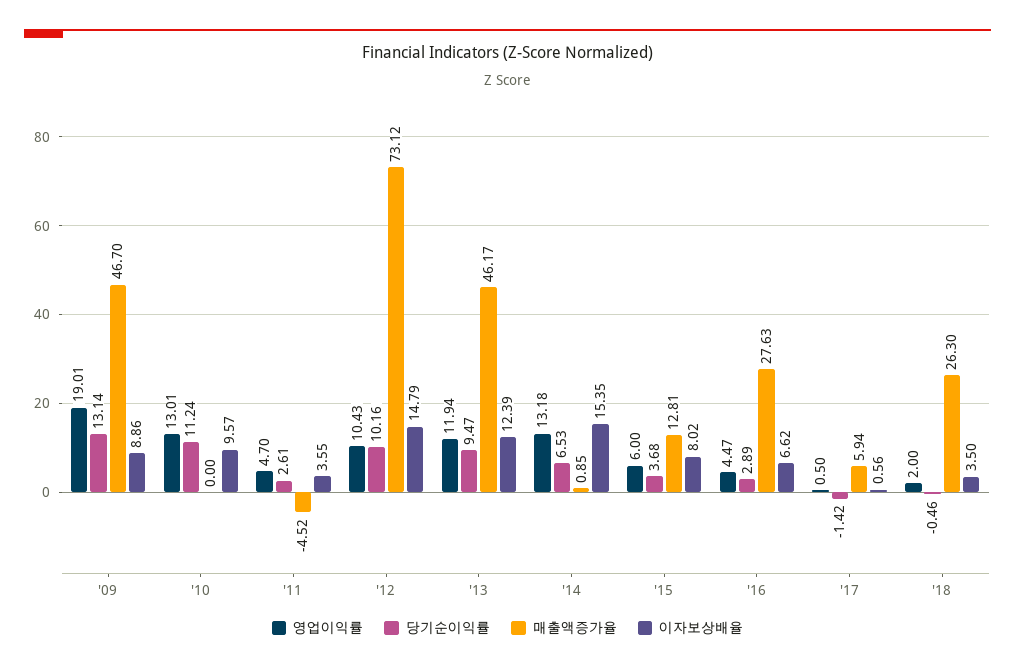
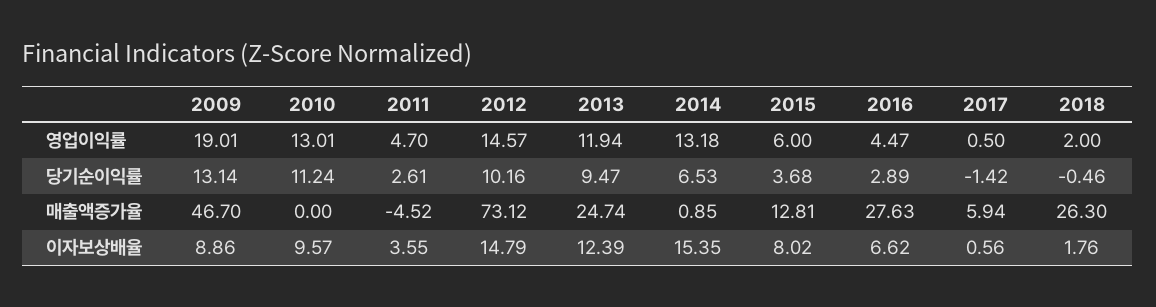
  {
    "영업이익률": {
      "'09": 19.01,
      "'10": 13.01,
      "'11": 4.7,
-     "'12": 10.43,
+     "'12": 14.57,
      "'13": 11.94,
      "'14": 13.18,
      "'15": 6,
      "'16": 4.47,
      "'17": 0.5,
      "'18": 2
    },
    "당기순이익률": {
      "'09": 13.14,
      "'10": 11.24,
      "'11": 2.61,
      "'12": 10.16,
      "'13": 9.47,
      "'14": 6.53,
      "'15": 3.68,
      "'16": 2.89,
      "'17": -1.42,
      "'18": -0.46
    },
    "매출액증가율": {
      "'09": 46.7,
      "'10": 0,
      "'11": -4.52,
      "'12": 73.12,
-     "'13": 46.17,
+     "'13": 24.74,
      "'14": 0.85,
      "'15": 12.81,
      "'16": 27.63,
      "'17": 5.94,
      "'18": 26.3
    },
    "이자보상배율": {
      "'09": 8.86,
      "'10": 9.57,
      "'11": 3.55,
      "'12": 14.79,
      "'13": 12.39,
      "'14": 15.35,
      "'15": 8.02,
      "'16": 6.62,
      "'17": 0.56,
-     "'18": 3.5
+     "'18": 1.76
    }
  }

